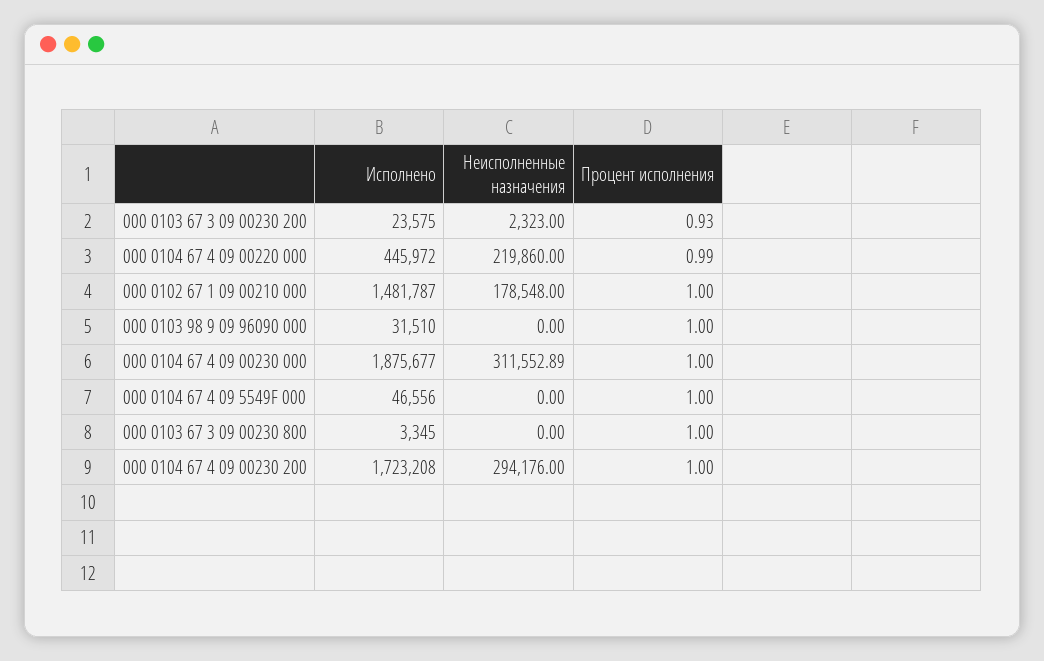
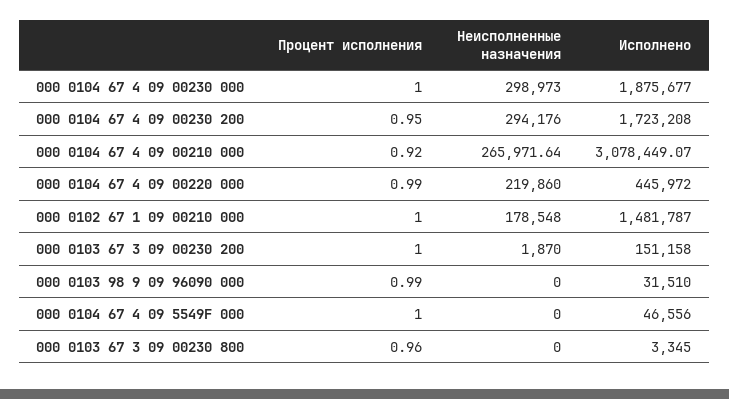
  {
    "Исполнено": {
-     "000 0103 67 3 09 00230 200": 23575,
+     "000 0103 67 3 09 00230 200": 151158,
      "000 0104 67 4 09 00220 000": 445972,
      "000 0102 67 1 09 00210 000": 1481787,
      "000 0103 98 9 09 96090 000": 31510,
      "000 0104 67 4 09 00230 000": 1875677,
      "000 0104 67 4 09 5549F 000": 46556,
      "000 0103 67 3 09 00230 800": 3345,
-     "000 0104 67 4 09 00230 200": 1723208
+     "000 0104 67 4 09 00230 200": 1723208,
+     "000 0104 67 4 09 00210 000": 3078449.07
    },
    "Неисполненные назначения": {
-     "000 0103 67 3 09 00230 200": 2323,
+     "000 0103 67 3 09 00230 200": 1870,
      "000 0104 67 4 09 00220 000": 219860,
      "000 0102 67 1 09 00210 000": 178548,
      "000 0103 98 9 09 96090 000": 0,
-     "000 0104 67 4 09 00230 000": 311552.89,
+     "000 0104 67 4 09 00230 000": 298973,
      "000 0104 67 4 09 5549F 000": 0,
      "000 0103 67 3 09 00230 800": 0,
-     "000 0104 67 4 09 00230 200": 294176
+     "000 0104 67 4 09 00230 200": 294176,
+     "000 0104 67 4 09 00210 000": 265971.64
    },
    "Процент исполнения": {
-     "000 0103 67 3 09 00230 200": 0.93,
+     "000 0103 67 3 09 00230 200": 1,
      "000 0104 67 4 09 00220 000": 0.99,
      "000 0102 67 1 09 00210 000": 1,
-     "000 0103 98 9 09 96090 000": 1,
+     "000 0103 98 9 09 96090 000": 0.99,
      "000 0104 67 4 09 00230 000": 1,
      "000 0104 67 4 09 5549F 000": 1,
-     "000 0103 67 3 09 00230 800": 1,
+     "000 0103 67 3 09 00230 800": 0.96,
-     "000 0104 67 4 09 00230 200": 1
+     "000 0104 67 4 09 00230 200": 0.95,
+     "000 0104 67 4 09 00210 000": 0.92
    }
  }

